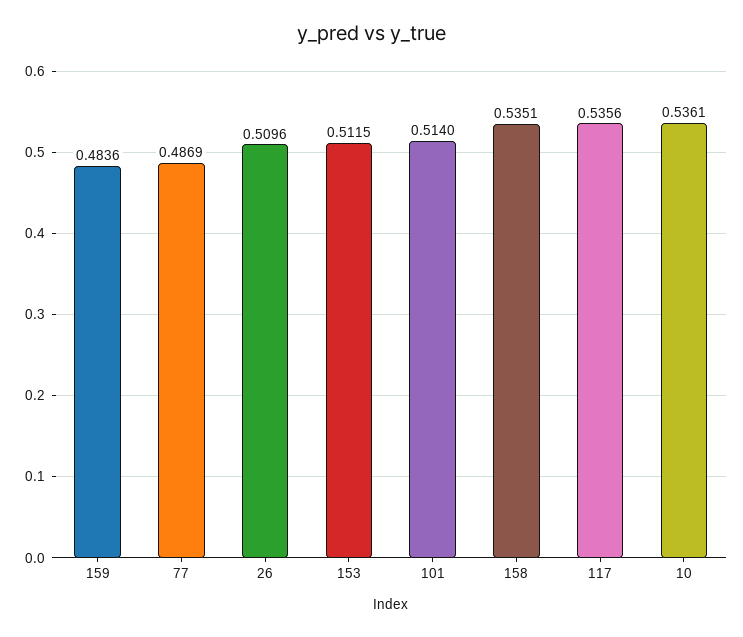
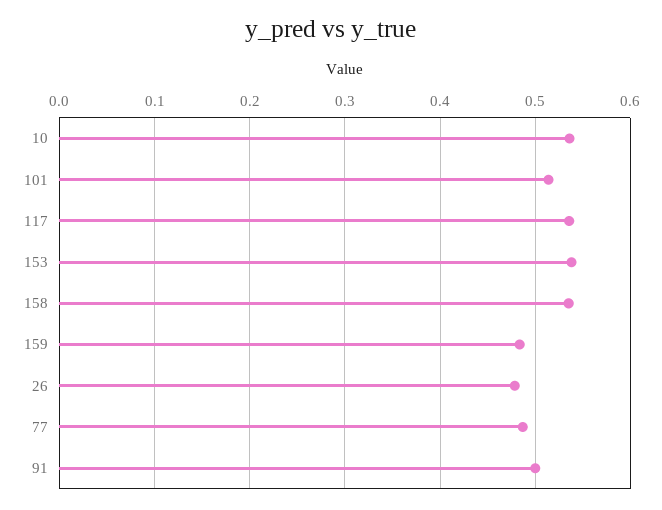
  {
    "159": 0.4836,
    "77": 0.4869,
-   "26": 0.5096,
+   "26": 0.48,
-   "153": 0.5115,
+   "153": 0.54,
    "101": 0.514,
    "158": 0.5351,
    "117": 0.5356,
-   "10": 0.5361
+   "10": 0.5361,
+   "91": 0.5
  }

